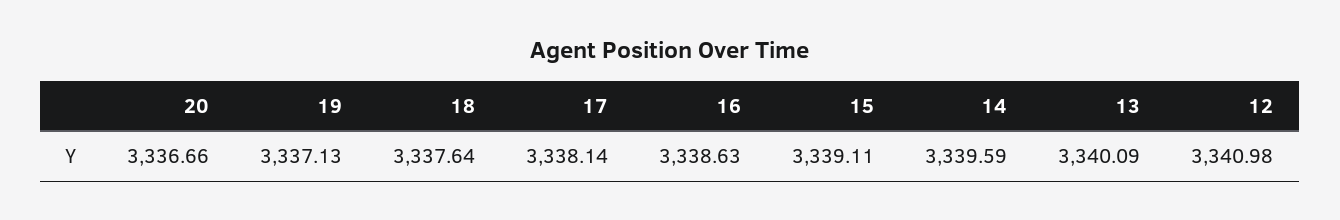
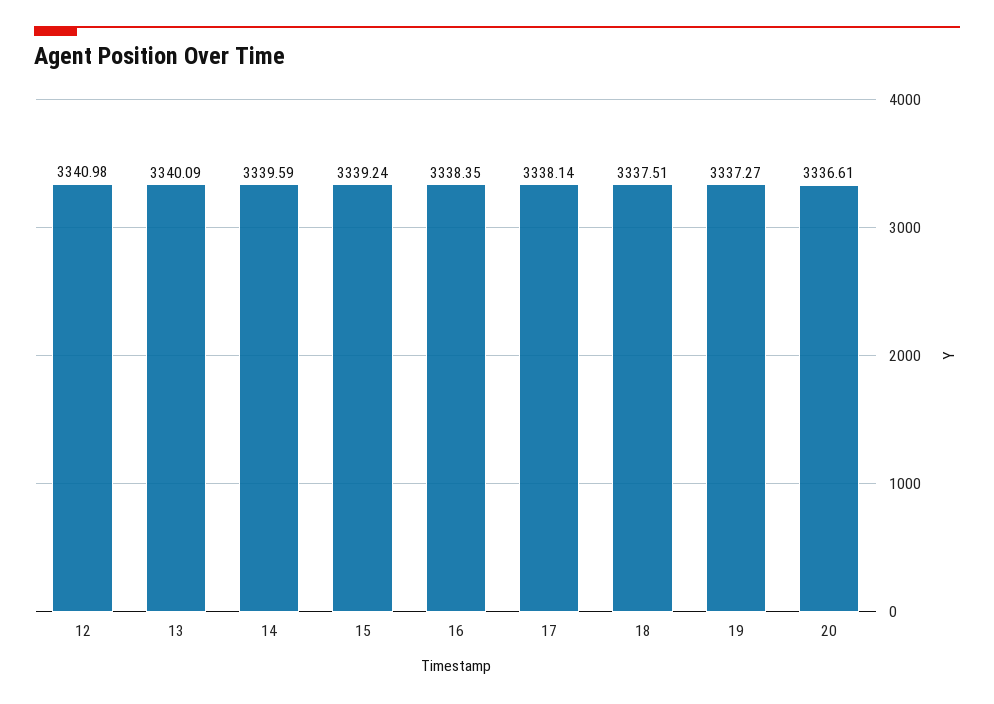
  {
-   "20": 3336.66,
+   "20": 3336.61,
-   "19": 3337.13,
+   "19": 3337.27,
-   "18": 3337.64,
+   "18": 3337.51,
    "17": 3338.14,
-   "16": 3338.63,
+   "16": 3338.35,
-   "15": 3339.11,
+   "15": 3339.24,
    "14": 3339.59,
    "13": 3340.09,
    "12": 3340.98
  }

